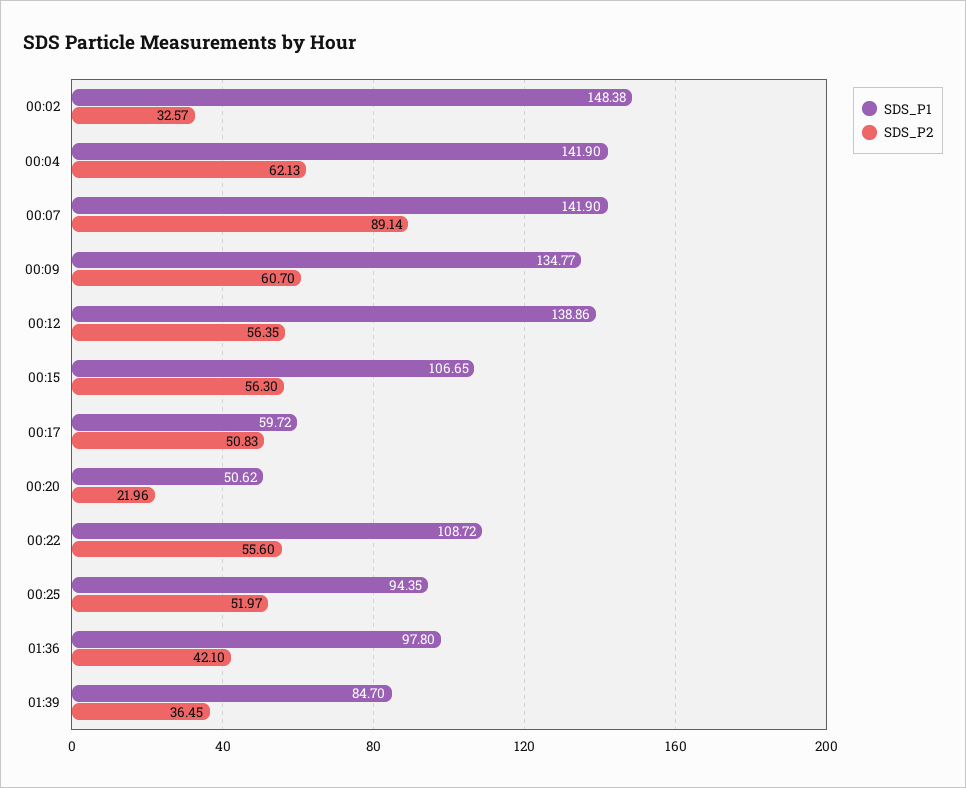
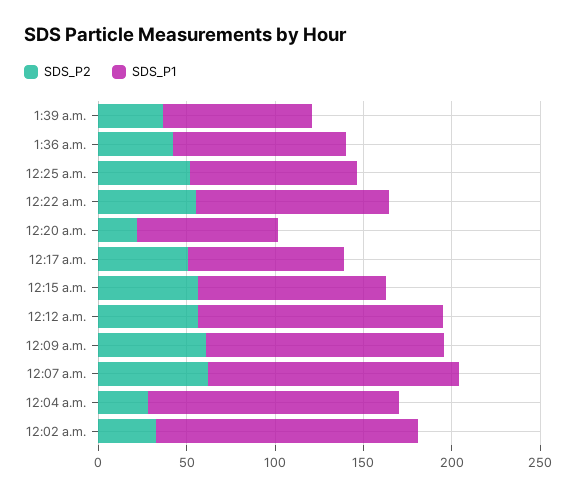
  {
    "SDS_P1": {
      "00:02": 148.38,
      "00:04": 141.9,
      "00:07": 141.9,
      "00:09": 134.77,
      "00:12": 138.86,
      "00:15": 106.65,
-     "00:17": 59.72,
+     "00:17": 90,
-     "00:20": 50.62,
+     "00:20": 80,
      "00:22": 108.72,
      "00:25": 94.35,
      "01:36": 97.8,
      "01:39": 84.7
    },
    "SDS_P2": {
      "00:02": 32.57,
-     "00:04": 62.13,
+     "00:04": 30,
-     "00:07": 89.14,
+     "00:07": 60,
      "00:09": 60.7,
      "00:12": 56.35,
      "00:15": 56.3,
      "00:17": 50.83,
      "00:20": 21.96,
      "00:22": 55.6,
      "00:25": 51.97,
      "01:36": 42.1,
      "01:39": 36.45
    }
  }

